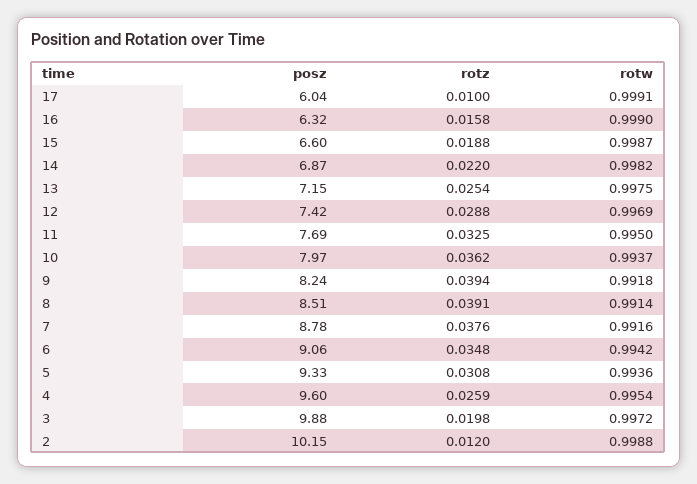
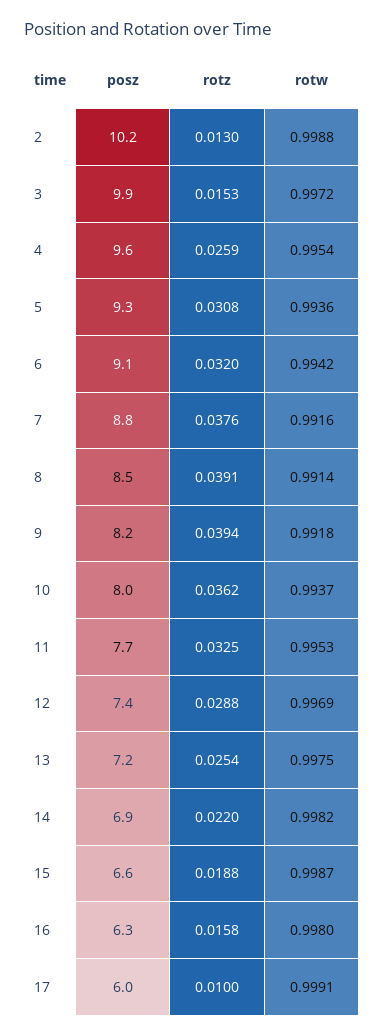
  {
    "posz": {
      "17": 6.04,
      "16": 6.32,
      "15": 6.6,
      "14": 6.87,
      "13": 7.15,
      "12": 7.42,
      "11": 7.69,
      "10": 7.97,
      "9": 8.24,
      "8": 8.51,
      "7": 8.78,
      "6": 9.06,
      "5": 9.33,
      "4": 9.6,
      "3": 9.88,
      "2": 10.15
    },
    "rotz": {
      "17": 0.01,
      "16": 0.0158,
      "15": 0.0188,
      "14": 0.022,
      "13": 0.0254,
      "12": 0.0288,
      "11": 0.0325,
      "10": 0.0362,
      "9": 0.0394,
      "8": 0.0391,
      "7": 0.0376,
-     "6": 0.0348,
+     "6": 0.032,
      "5": 0.0308,
      "4": 0.0259,
-     "3": 0.0198,
+     "3": 0.0153,
-     "2": 0.012
+     "2": 0.013
    },
    "rotw": {
      "17": 0.9991,
-     "16": 0.999,
+     "16": 0.998,
      "15": 0.9987,
      "14": 0.9982,
      "13": 0.9975,
      "12": 0.9969,
-     "11": 0.995,
+     "11": 0.9953,
      "10": 0.9937,
      "9": 0.9918,
      "8": 0.9914,
      "7": 0.9916,
      "6": 0.9942,
      "5": 0.9936,
      "4": 0.9954,
      "3": 0.9972,
      "2": 0.9988
    }
  }

